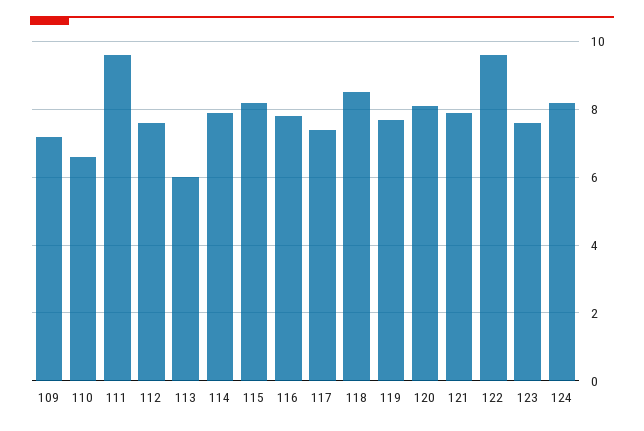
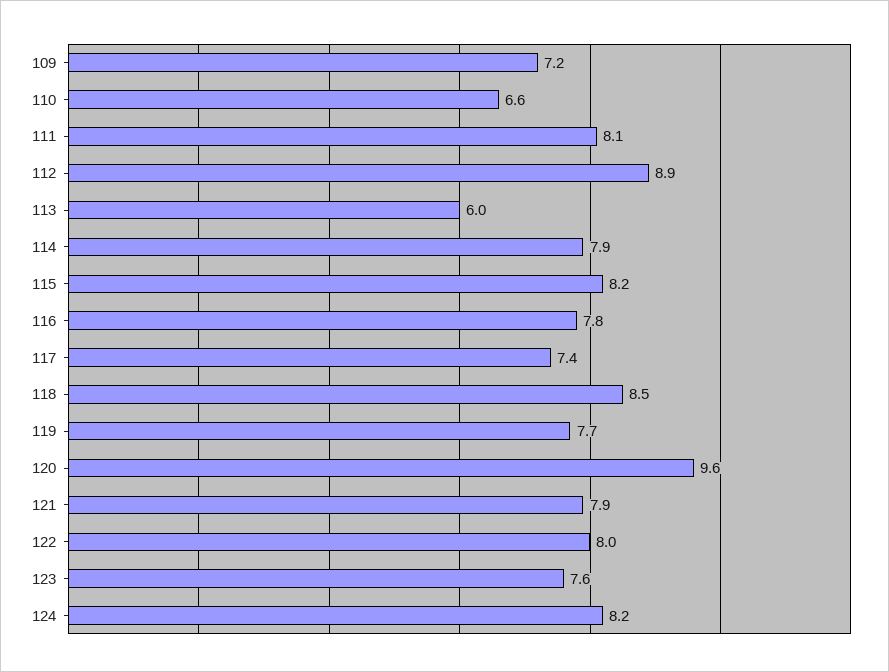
  {
    "109": 7.2,
    "110": 6.6,
-   "111": 9.5,
+   "111": 8.1,
-   "112": 7.5,
+   "112": 8.9,
    "113": 6,
    "114": 7.9,
    "115": 8.2,
    "116": 7.8,
    "117": 7.4,
    "118": 8.5,
    "119": 7.7,
-   "120": 8,
+   "120": 9.6,
    "121": 7.9,
-   "122": 9.5,
+   "122": 8,
    "123": 7.6,
    "124": 8.2
  }

